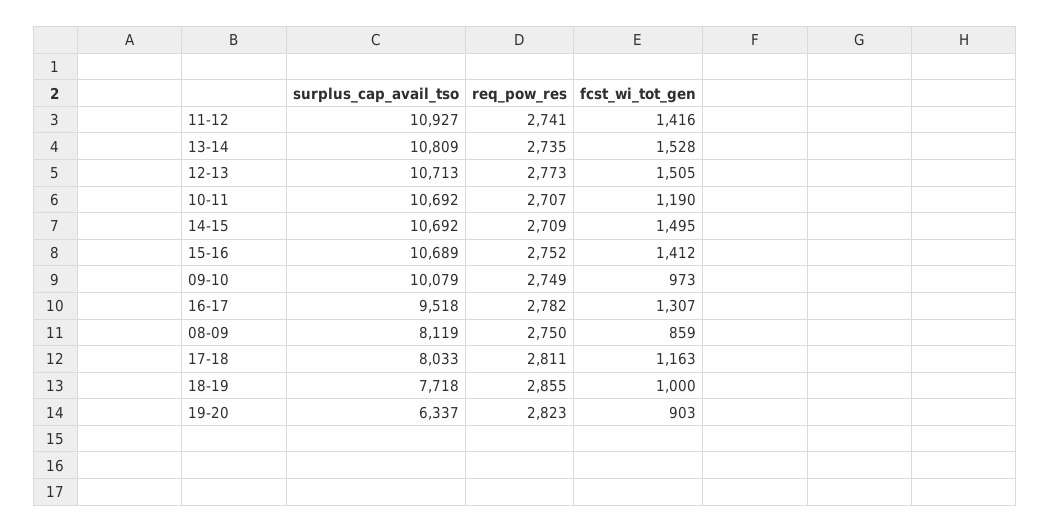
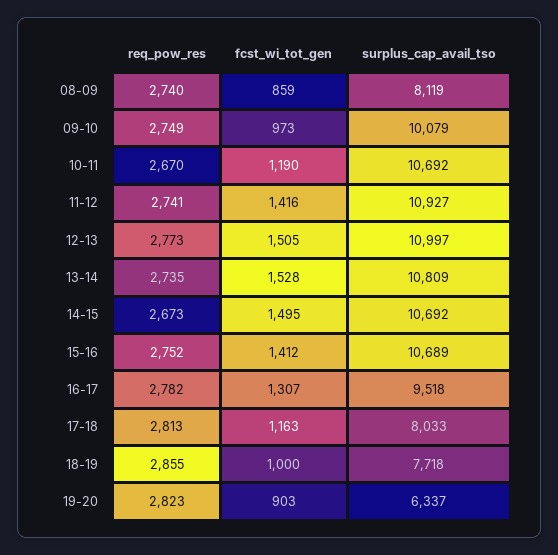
  {
    "surplus_cap_avail_tso": {
      "11-12": 10927,
      "13-14": 10809,
-     "12-13": 10713,
+     "12-13": 10997,
      "10-11": 10692,
      "14-15": 10692,
      "15-16": 10689,
      "09-10": 10079,
      "16-17": 9518,
      "08-09": 8119,
      "17-18": 8033,
      "18-19": 7718,
      "19-20": 6337
    },
    "req_pow_res": {
      "11-12": 2741,
      "13-14": 2735,
      "12-13": 2773,
-     "10-11": 2707,
+     "10-11": 2670,
-     "14-15": 2709,
+     "14-15": 2673,
      "15-16": 2752,
      "09-10": 2749,
      "16-17": 2782,
-     "08-09": 2750,
+     "08-09": 2740,
-     "17-18": 2811,
+     "17-18": 2813,
      "18-19": 2855,
      "19-20": 2823
    },
    "fcst_wi_tot_gen": {
      "11-12": 1416,
      "13-14": 1528,
      "12-13": 1505,
      "10-11": 1190,
      "14-15": 1495,
      "15-16": 1412,
      "09-10": 973,
      "16-17": 1307,
      "08-09": 859,
      "17-18": 1163,
      "18-19": 1000,
      "19-20": 903
    }
  }

